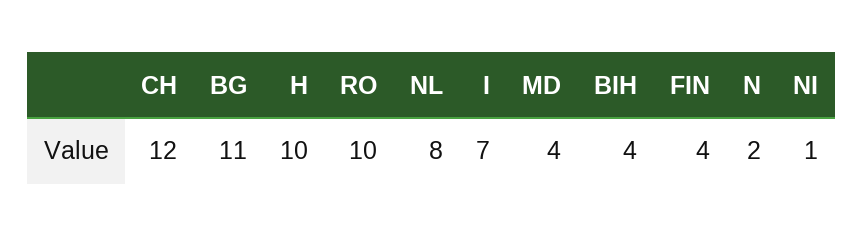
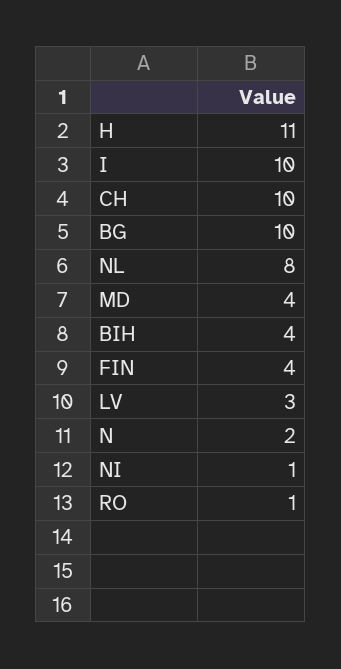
  {
-   "CH": 12,
+   "CH": 10,
-   "BG": 11,
+   "BG": 10,
-   "H": 10,
+   "H": 11,
-   "RO": 10,
+   "RO": 1,
    "NL": 8,
-   "I": 7,
+   "I": 10,
    "MD": 4,
    "BIH": 4,
    "FIN": 4,
    "N": 2,
-   "NI": 1
+   "NI": 1,
+   "LV": 3
  }

